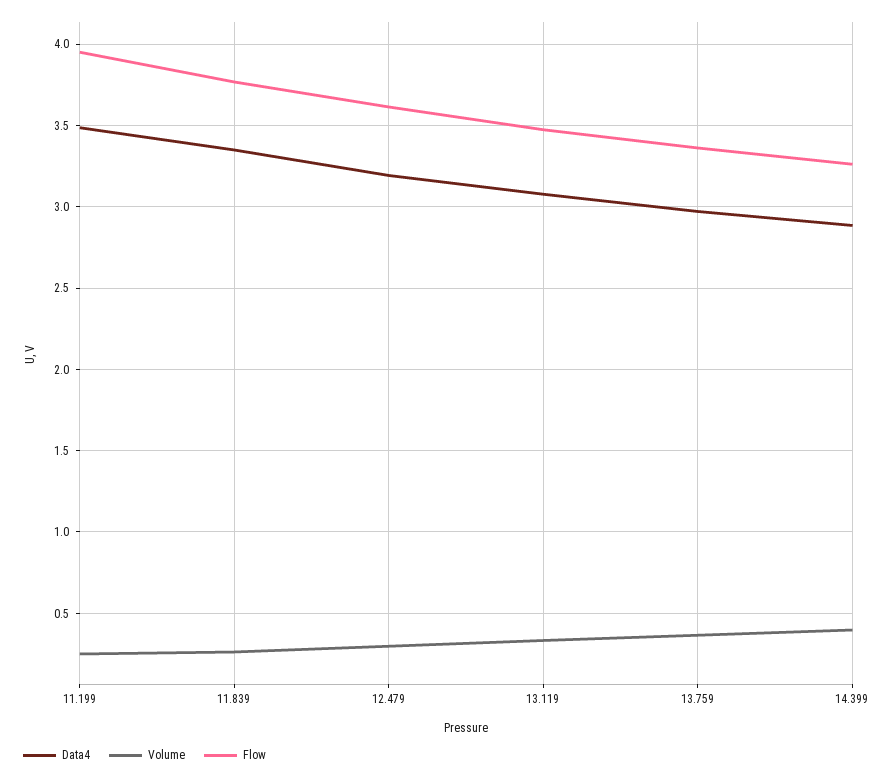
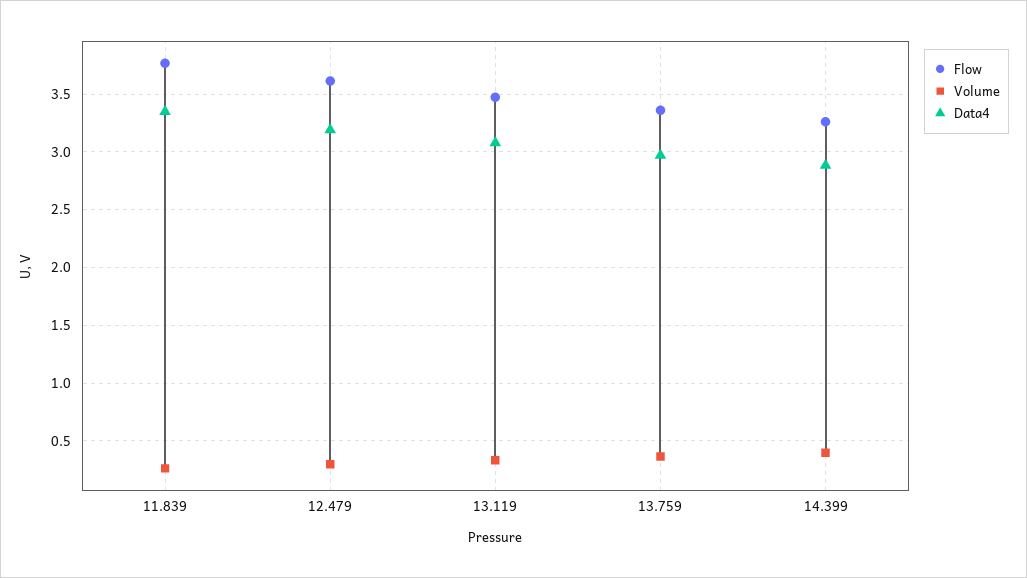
  {
    "Data4": {
-     "11.199": 3.5,
      "11.839": 3.35,
      "12.479": 3.2,
      "13.119": 3.1,
      "13.759": 2.95,
      "14.399": 2.9
    },
    "Volume": {
-     "11.199": 0.25,
      "11.839": 0.25,
      "12.479": 0.3,
      "13.119": 0.35,
      "13.759": 0.35,
      "14.399": 0.4
    },
    "Flow": {
-     "11.199": 3.95,
      "11.839": 3.75,
      "12.479": 3.6,
      "13.119": 3.45,
      "13.759": 3.35,
      "14.399": 3.25
    }
  }

